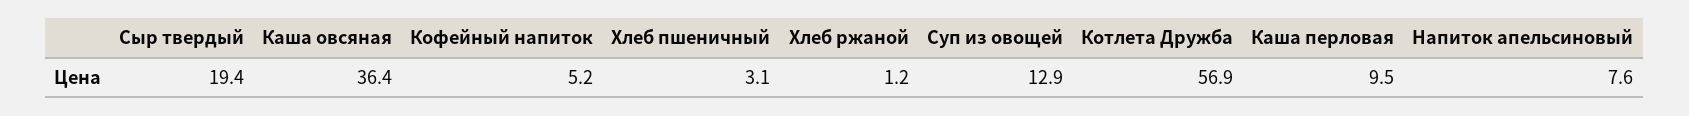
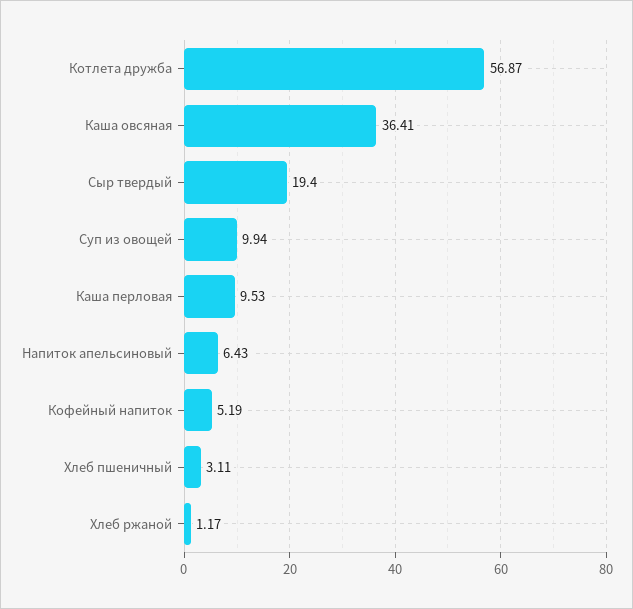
  {
    "Сыр твердый": 19.4,
    "Каша овсяная": 36.41,
    "Кофейный напиток": 5.19,
    "Хлеб пшеничный": 3.11,
    "Хлеб ржаной": 1.17,
-   "Суп из овощей": 12.9,
+   "Суп из овощей": 9.94,
    "Котлета Дружба": 56.87,
    "Каша перловая": 9.53,
-   "Напиток апельсиновый": 7.6
+   "Напиток апельсиновый": 6.43
  }

